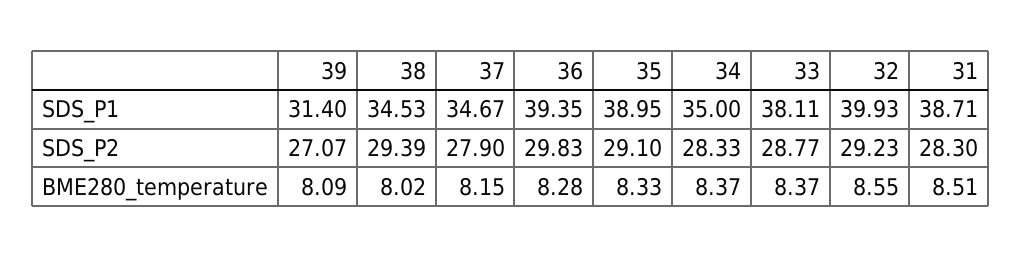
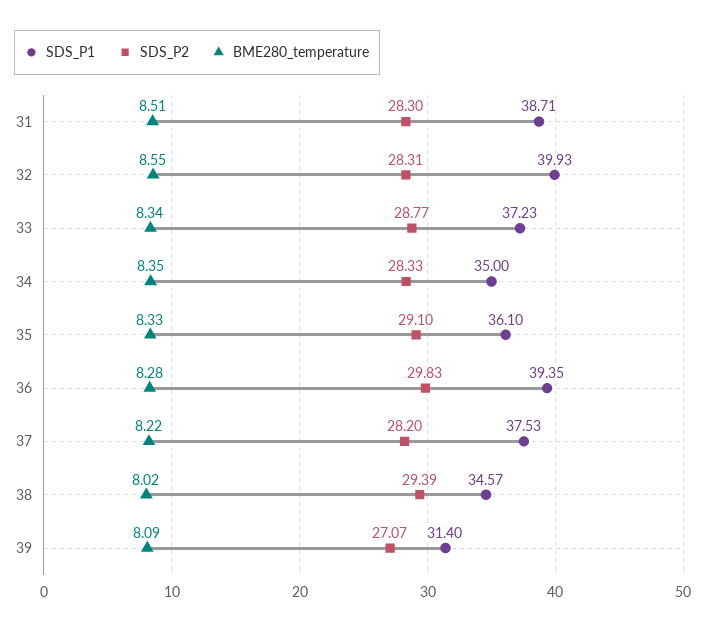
  {
    "SDS_P1": {
      "39": 31.4,
-     "38": 34.53,
+     "38": 34.57,
-     "37": 34.67,
+     "37": 37.53,
      "36": 39.35,
-     "35": 38.95,
+     "35": 36.1,
      "34": 35,
-     "33": 38.11,
+     "33": 37.23,
      "32": 39.93,
      "31": 38.71
    },
    "SDS_P2": {
      "39": 27.07,
      "38": 29.39,
-     "37": 27.9,
+     "37": 28.2,
      "36": 29.83,
      "35": 29.1,
      "34": 28.33,
      "33": 28.77,
-     "32": 29.23,
+     "32": 28.31,
      "31": 28.3
    },
    "BME280_temperature": {
      "39": 8.09,
      "38": 8.02,
-     "37": 8.15,
+     "37": 8.22,
      "36": 8.28,
      "35": 8.33,
-     "34": 8.37,
+     "34": 8.35,
-     "33": 8.37,
+     "33": 8.34,
      "32": 8.55,
      "31": 8.51
    }
  }

